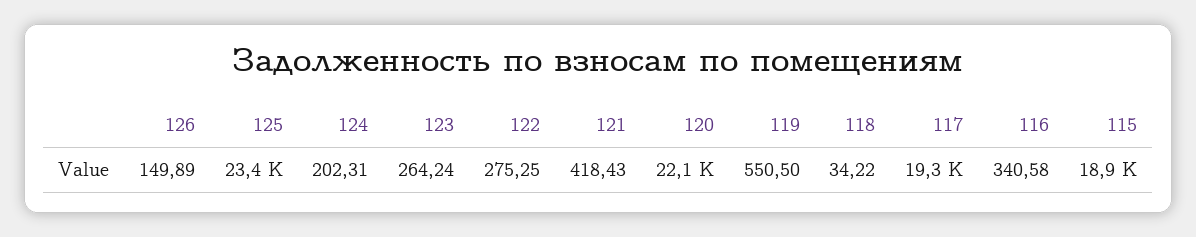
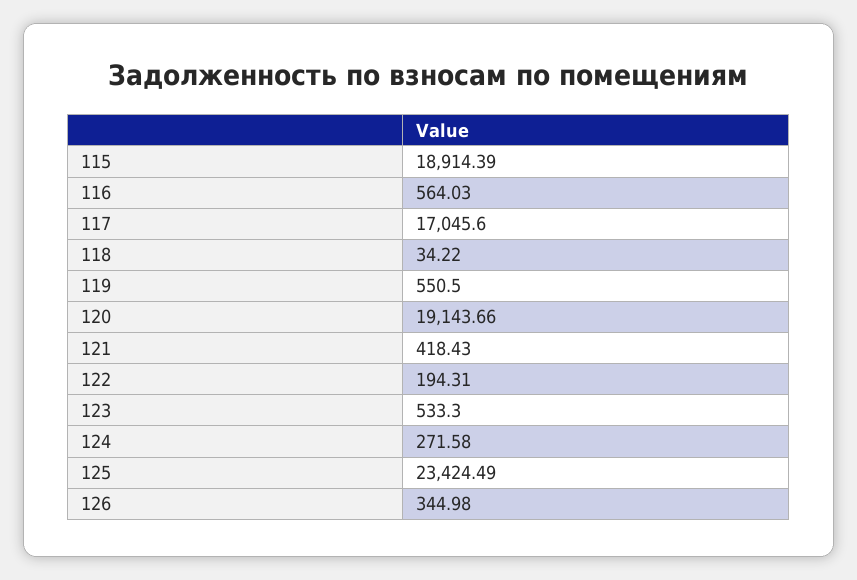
  {
-   "126": 149.89,
+   "126": 344.98,
    "125": 23424.49,
-   "124": 202.31,
+   "124": 271.58,
-   "123": 264.24,
+   "123": 533.3,
-   "122": 275.25,
+   "122": 194.31,
    "121": 418.43,
-   "120": 22100,
+   "120": 19143.66,
    "119": 550.5,
    "118": 34.22,
-   "117": 19300,
+   "117": 17045.6,
-   "116": 340.58,
+   "116": 564.03,
    "115": 18914.39
  }

